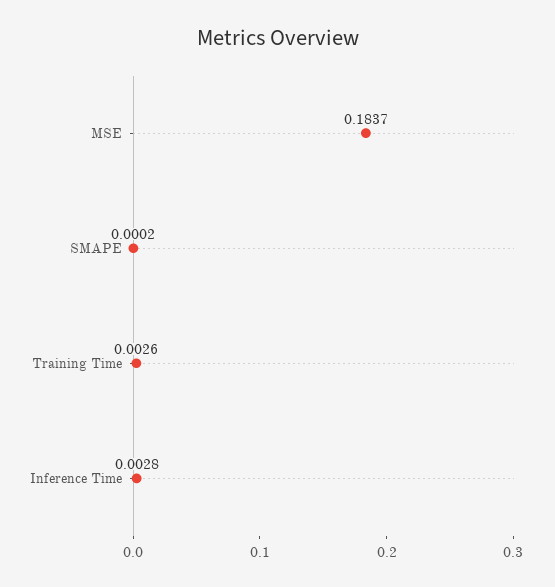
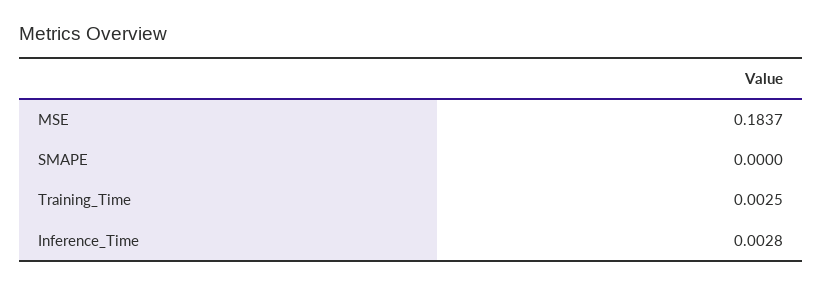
  {
    "MSE": 0.1837,
-   "SMAPE": 0.0002,
+   "SMAPE": 0,
-   "Training Time": 0.0026,
+   "Training Time": 0.0025,
    "Inference Time": 0.0028
  }

